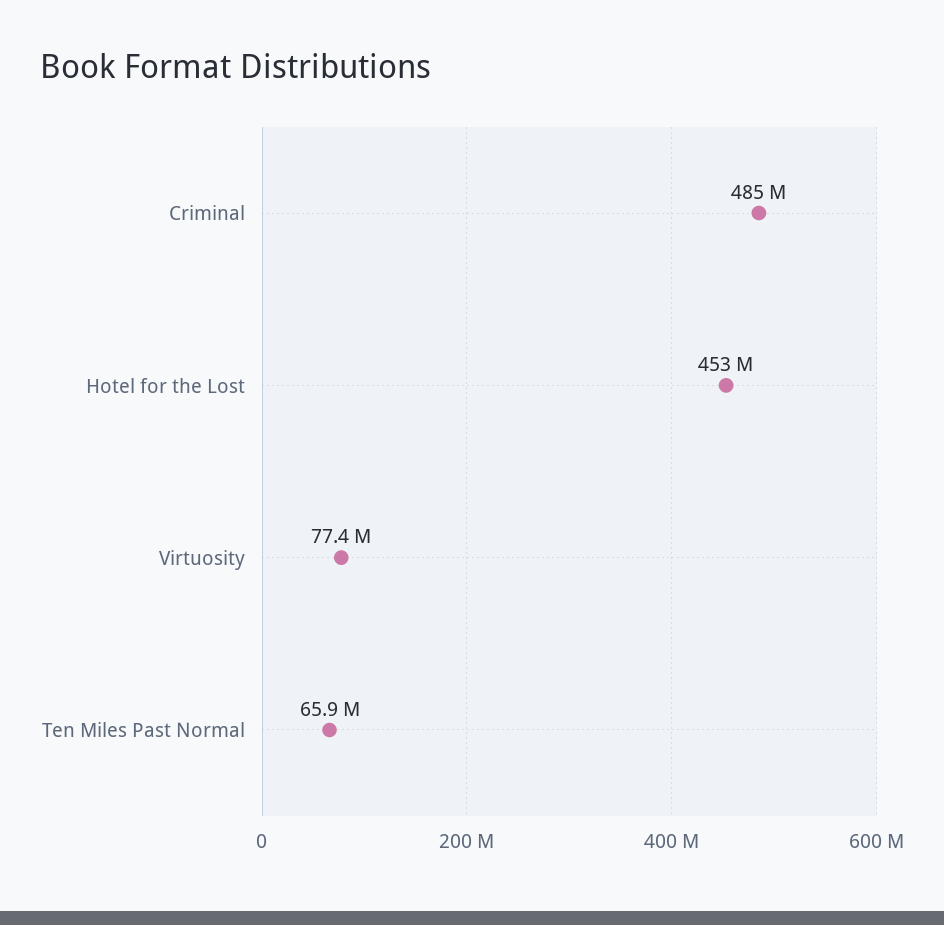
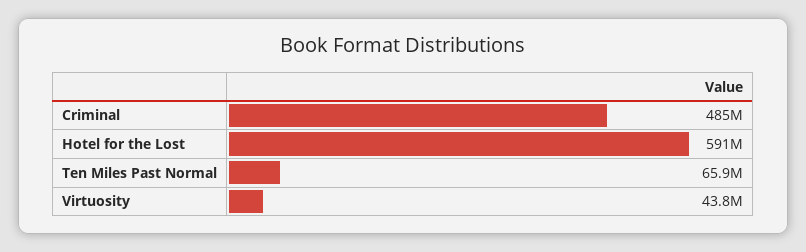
  {
    "Criminal": 485000000,
-   "Hotel for the Lost": 453000000,
+   "Hotel for the Lost": 591000000,
-   "Virtuosity": 77400000,
+   "Virtuosity": 43800000,
    "Ten Miles Past Normal": 65900000
  }

